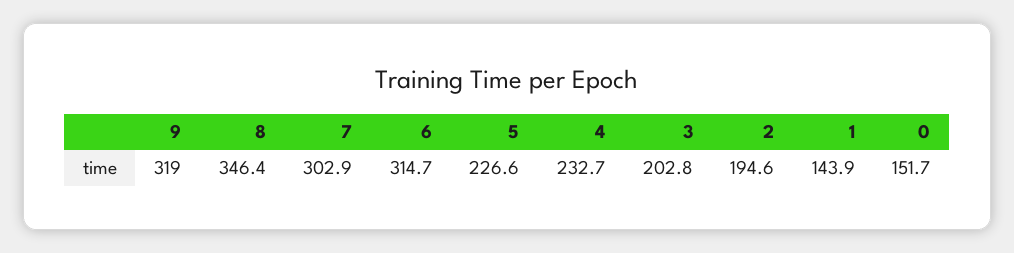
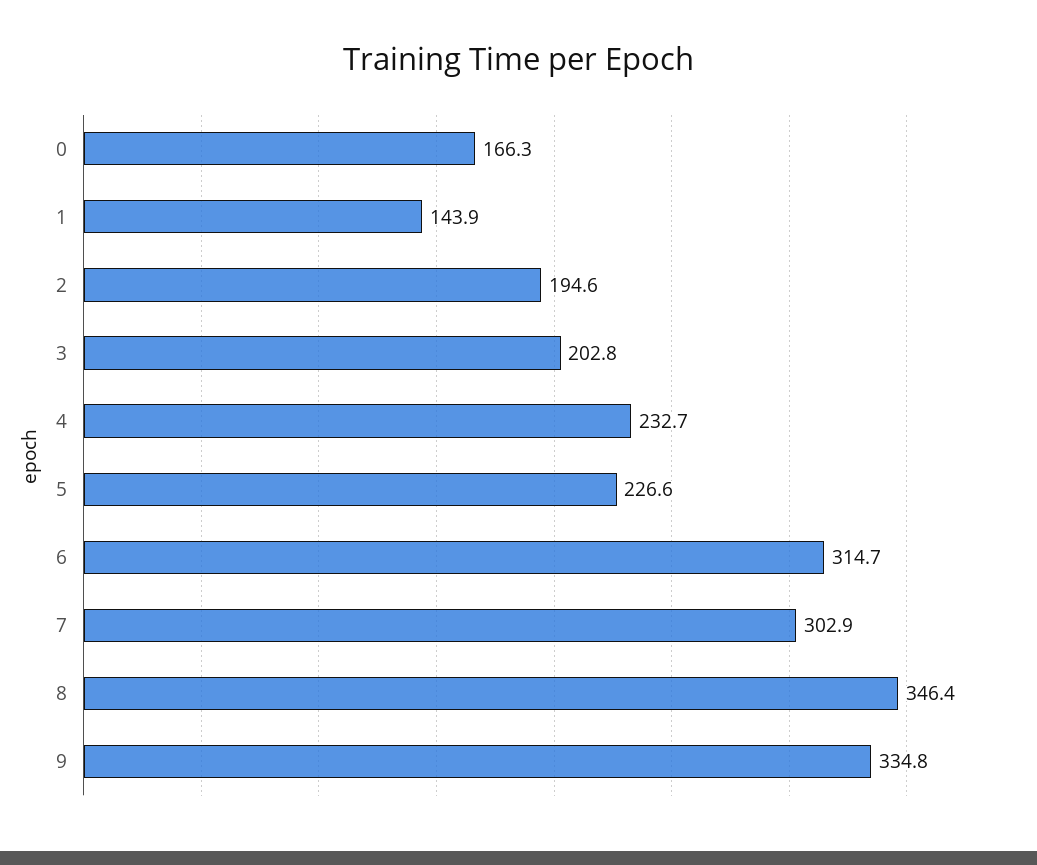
  {
-   "9": 319,
+   "9": 334.8,
    "8": 346.4,
    "7": 302.9,
    "6": 314.7,
    "5": 226.6,
    "4": 232.7,
    "3": 202.8,
    "2": 194.6,
    "1": 143.9,
-   "0": 151.7
+   "0": 166.3
  }

